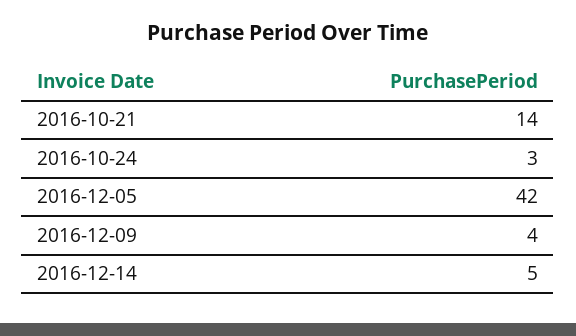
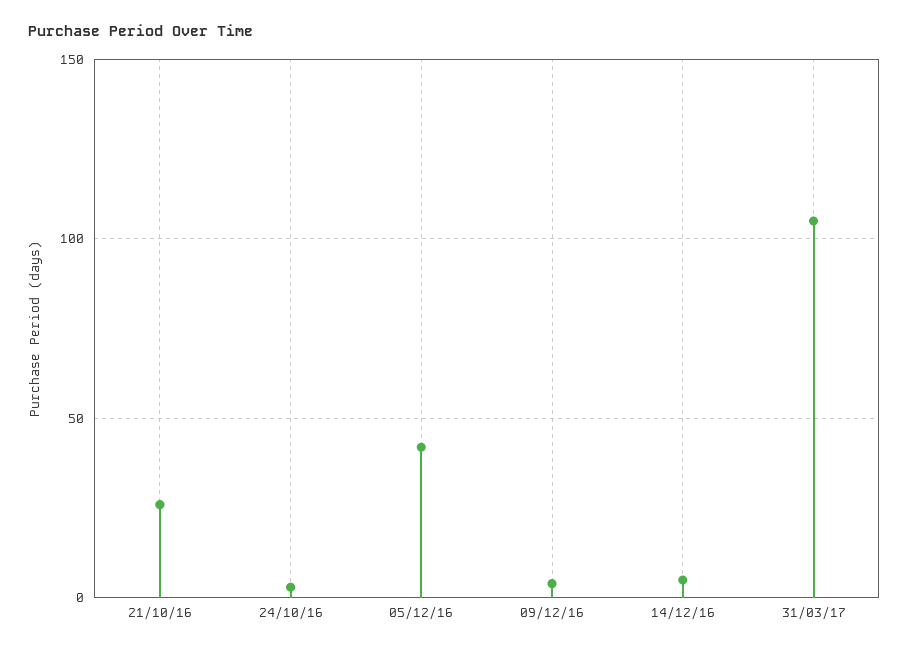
  {
-   "2016-10-21": 14,
+   "2016-10-21": 25,
    "2016-10-24": 3,
    "2016-12-05": 42,
    "2016-12-09": 4,
-   "2016-12-14": 5
+   "2016-12-14": 5,
+   "31/03/17": 105
  }

